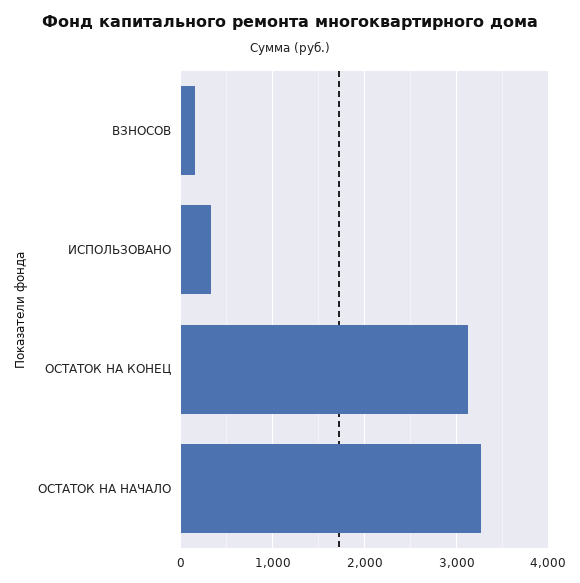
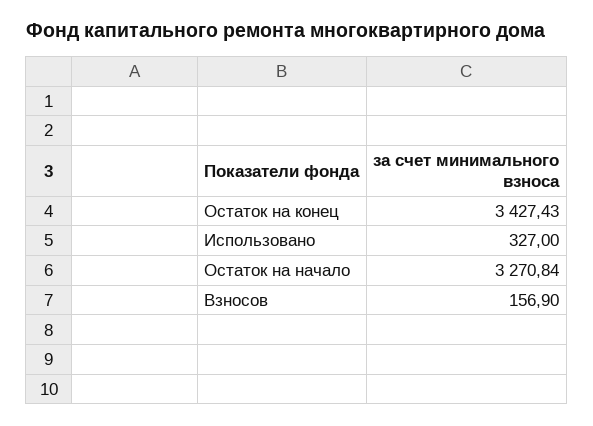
  {
    "ВЗНОСОВ": 156.9,
    "ИСПОЛЬЗОВАНО": 327,
-   "ОСТАТОК НА КОНЕЦ": 3100,
+   "ОСТАТОК НА КОНЕЦ": 3427.43,
    "ОСТАТОК НА НАЧАЛО": 3270.84
  }

